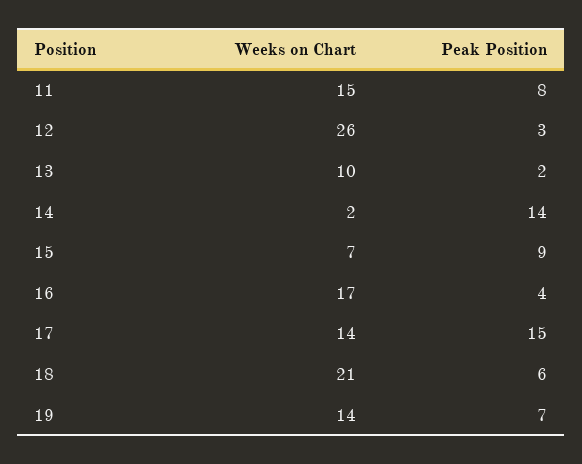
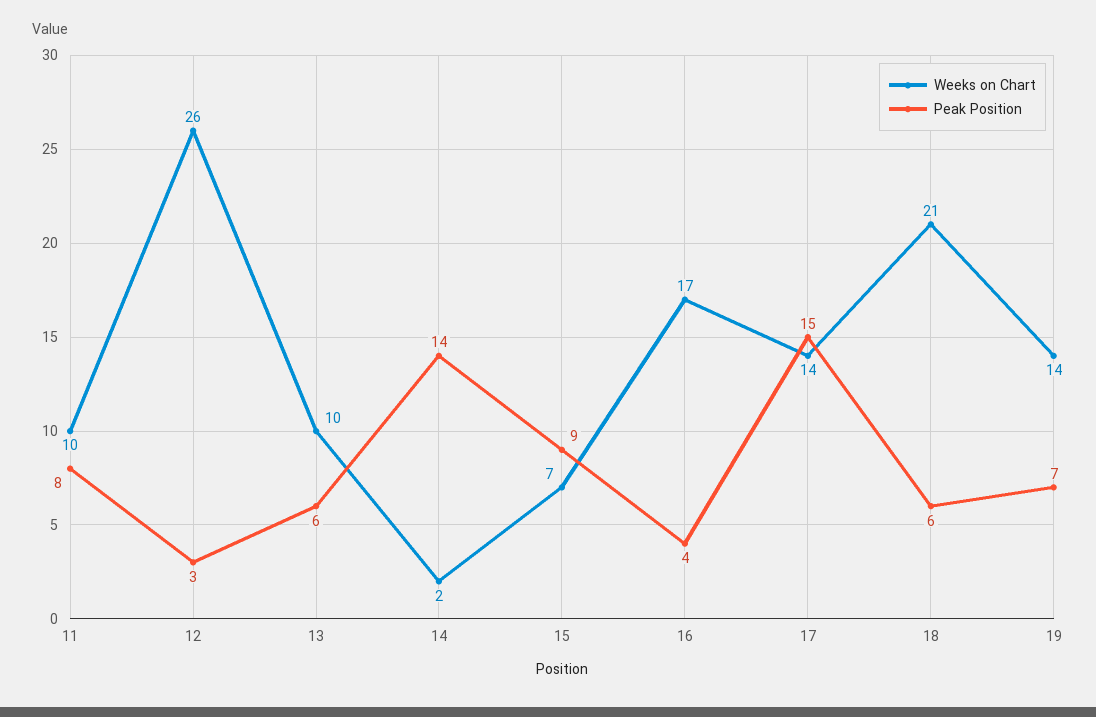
  {
    "Weeks on Chart": {
-     "11": 15,
+     "11": 10,
      "12": 26,
      "13": 10,
      "14": 2,
      "15": 7,
      "16": 17,
      "17": 14,
      "18": 21,
      "19": 14
    },
    "Peak Position": {
      "11": 8,
      "12": 3,
-     "13": 2,
+     "13": 6,
      "14": 14,
      "15": 9,
      "16": 4,
      "17": 15,
      "18": 6,
      "19": 7
    }
  }

